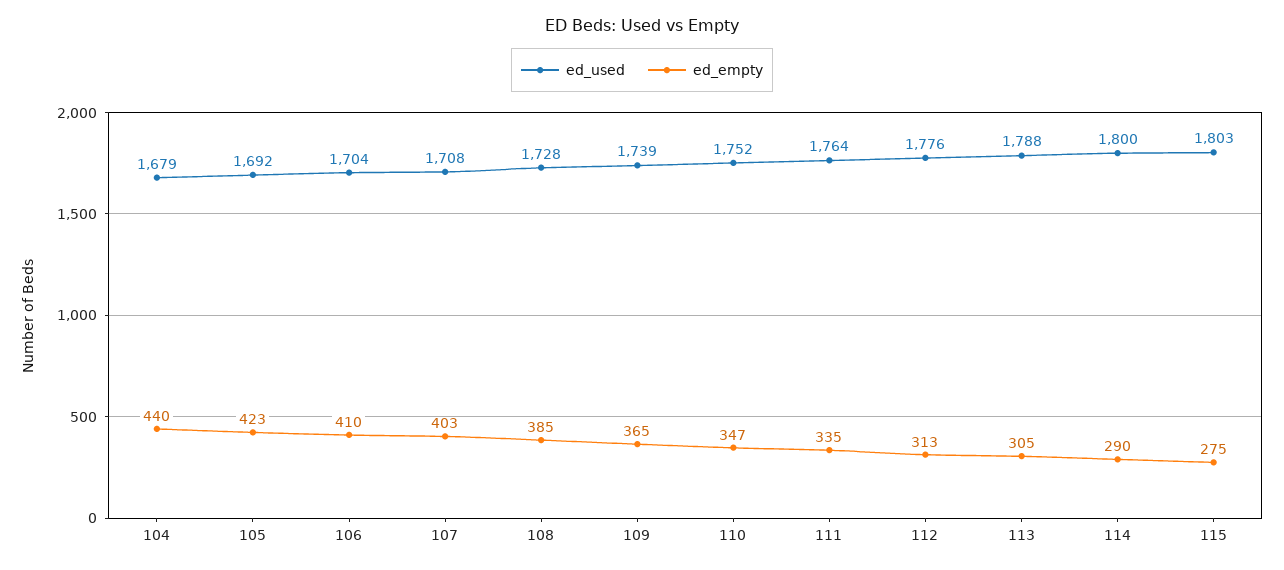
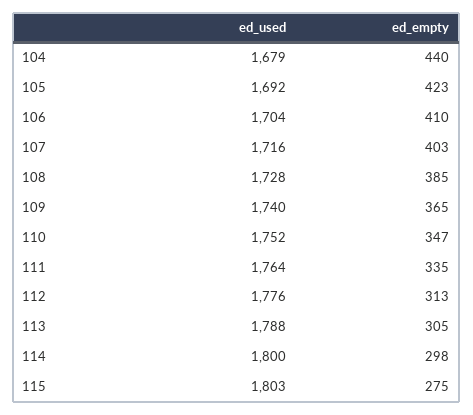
  {
    "ed_used": {
      "104": 1679,
      "105": 1692,
      "106": 1704,
-     "107": 1708,
+     "107": 1716,
      "108": 1728,
-     "109": 1739,
+     "109": 1740,
      "110": 1752,
      "111": 1764,
      "112": 1776,
      "113": 1788,
      "114": 1800,
      "115": 1803
    },
    "ed_empty": {
      "104": 440,
      "105": 423,
      "106": 410,
      "107": 403,
      "108": 385,
      "109": 365,
      "110": 347,
      "111": 335,
      "112": 313,
      "113": 305,
-     "114": 290,
+     "114": 298,
      "115": 275
    }
  }

